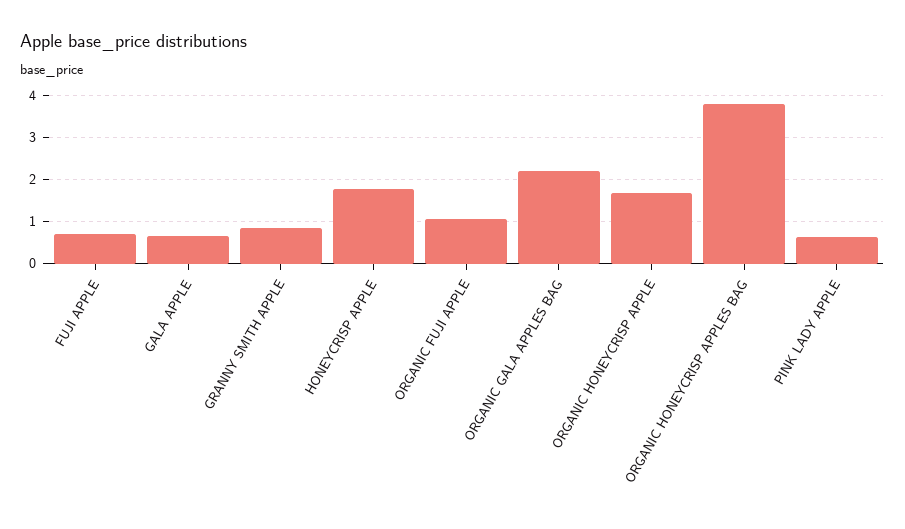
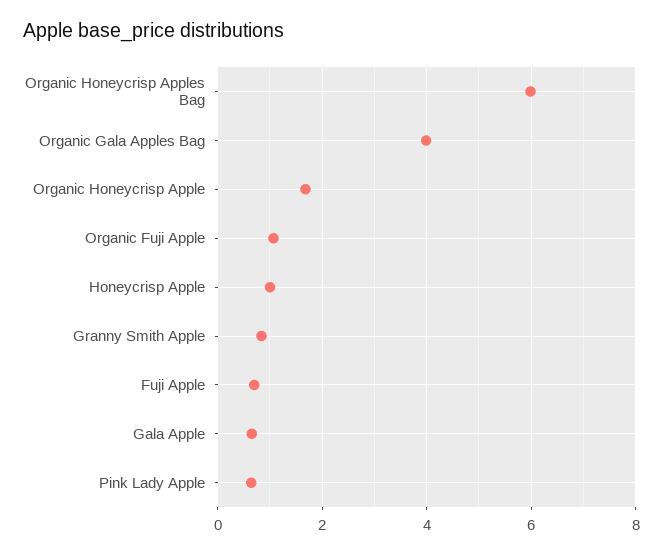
  {
    "FUJI APPLE": 0.8,
    "GALA APPLE": 0.6,
    "GRANNY SMITH APPLE": 0.8,
-   "HONEYCRISP APPLE": 1.8,
+   "HONEYCRISP APPLE": 1,
    "ORGANIC FUJI APPLE": 1,
-   "ORGANIC GALA APPLES BAG": 2.2,
+   "ORGANIC GALA APPLES BAG": 4,
    "ORGANIC HONEYCRISP APPLE": 1.6,
-   "ORGANIC HONEYCRISP APPLES BAG": 3.8,
+   "ORGANIC HONEYCRISP APPLES BAG": 6,
    "PINK LADY APPLE": 0.6
  }

